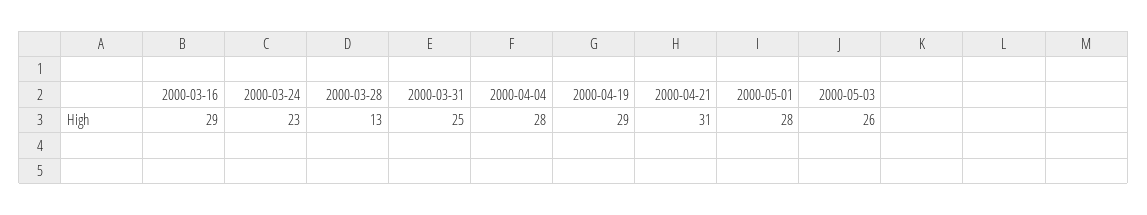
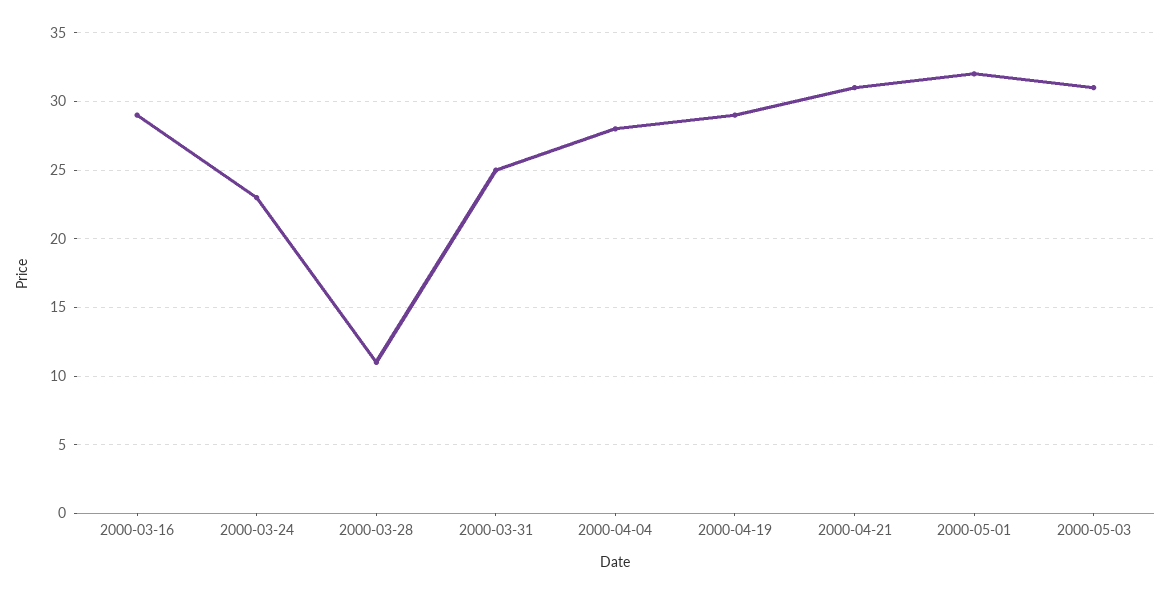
  {
    "2000-03-16": 29,
    "2000-03-24": 23,
-   "2000-03-28": 13,
+   "2000-03-28": 11,
    "2000-03-31": 25,
    "2000-04-04": 28,
    "2000-04-19": 29,
    "2000-04-21": 31,
-   "2000-05-01": 28,
+   "2000-05-01": 32,
-   "2000-05-03": 26
+   "2000-05-03": 31
  }

